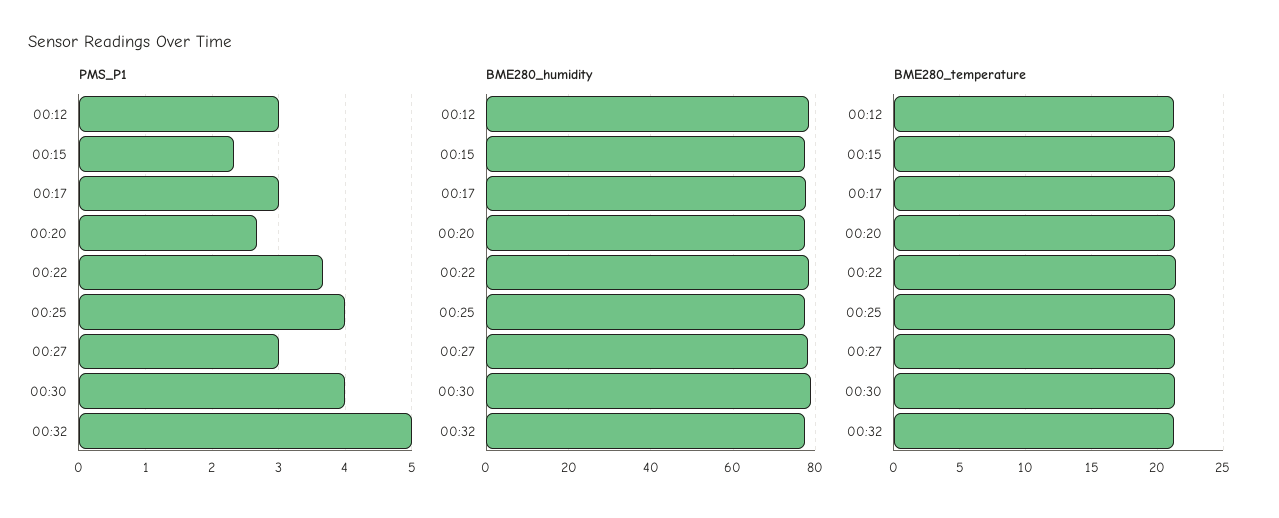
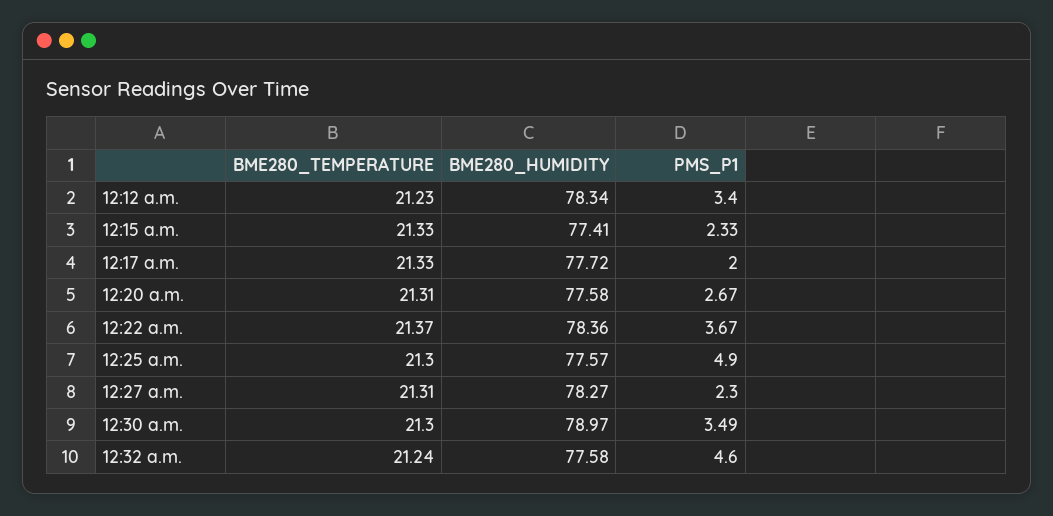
  {
    "PMS_P1": {
-     "00:12": 3,
+     "00:12": 3.4,
      "00:15": 2.33,
-     "00:17": 3,
+     "00:17": 2,
      "00:20": 2.67,
      "00:22": 3.67,
-     "00:25": 4,
+     "00:25": 4.9,
-     "00:27": 3,
+     "00:27": 2.3,
-     "00:30": 4,
+     "00:30": 3.49,
-     "00:32": 5
+     "00:32": 4.6
    },
    "BME280_humidity": {
      "00:12": 78.34,
      "00:15": 77.41,
      "00:17": 77.72,
      "00:20": 77.58,
      "00:22": 78.36,
      "00:25": 77.57,
      "00:27": 78.27,
      "00:30": 78.97,
      "00:32": 77.58
    },
    "BME280_temperature": {
      "00:12": 21.23,
      "00:15": 21.33,
      "00:17": 21.33,
      "00:20": 21.31,
      "00:22": 21.37,
      "00:25": 21.3,
      "00:27": 21.31,
      "00:30": 21.3,
      "00:32": 21.24
    }
  }

